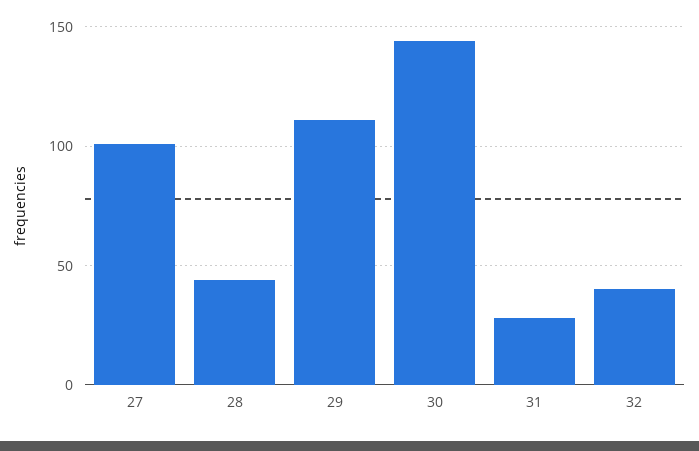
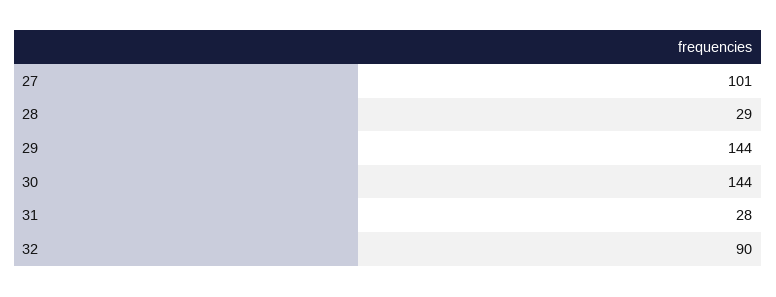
  {
    "27": 101,
-   "28": 45,
+   "28": 29,
-   "29": 110,
+   "29": 144,
    "30": 144,
    "31": 28,
-   "32": 40
+   "32": 90
  }

